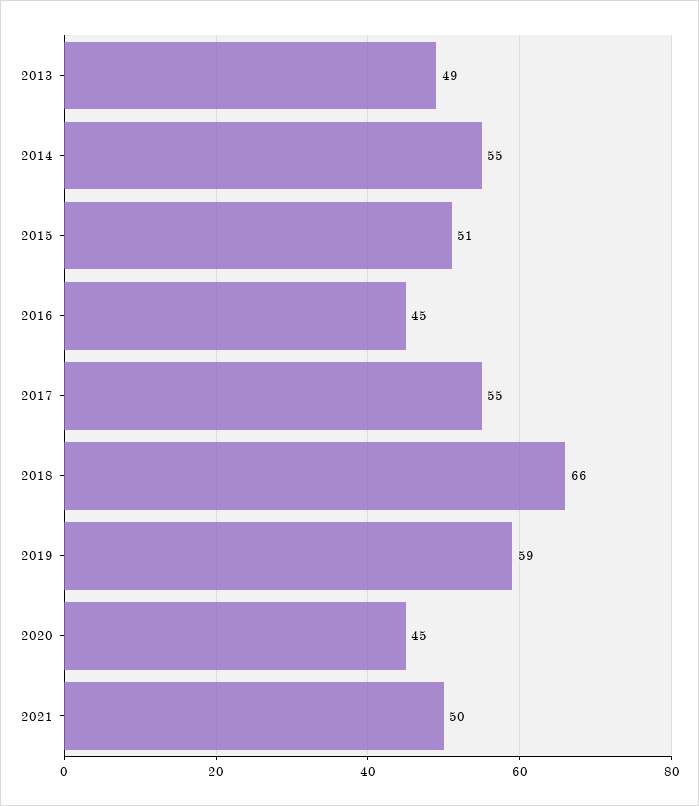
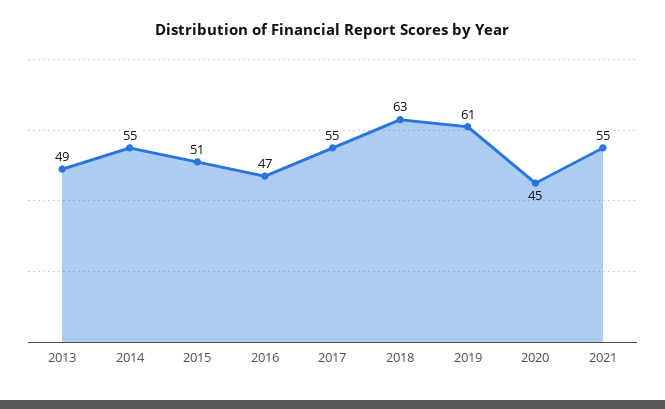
  {
    "2013": 49,
    "2014": 55,
    "2015": 51,
-   "2016": 45,
+   "2016": 47,
    "2017": 55,
-   "2018": 66,
+   "2018": 63,
-   "2019": 59,
+   "2019": 61,
    "2020": 45,
-   "2021": 50
+   "2021": 55
  }

